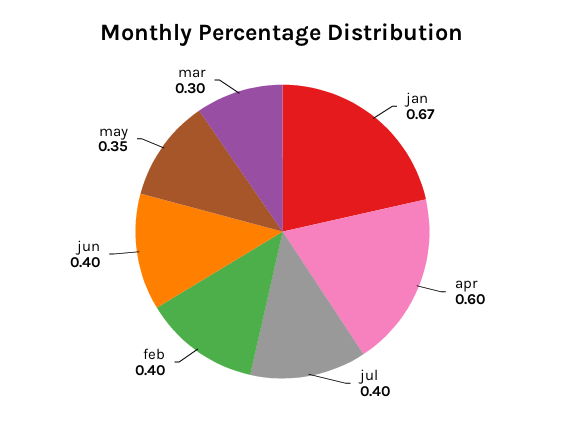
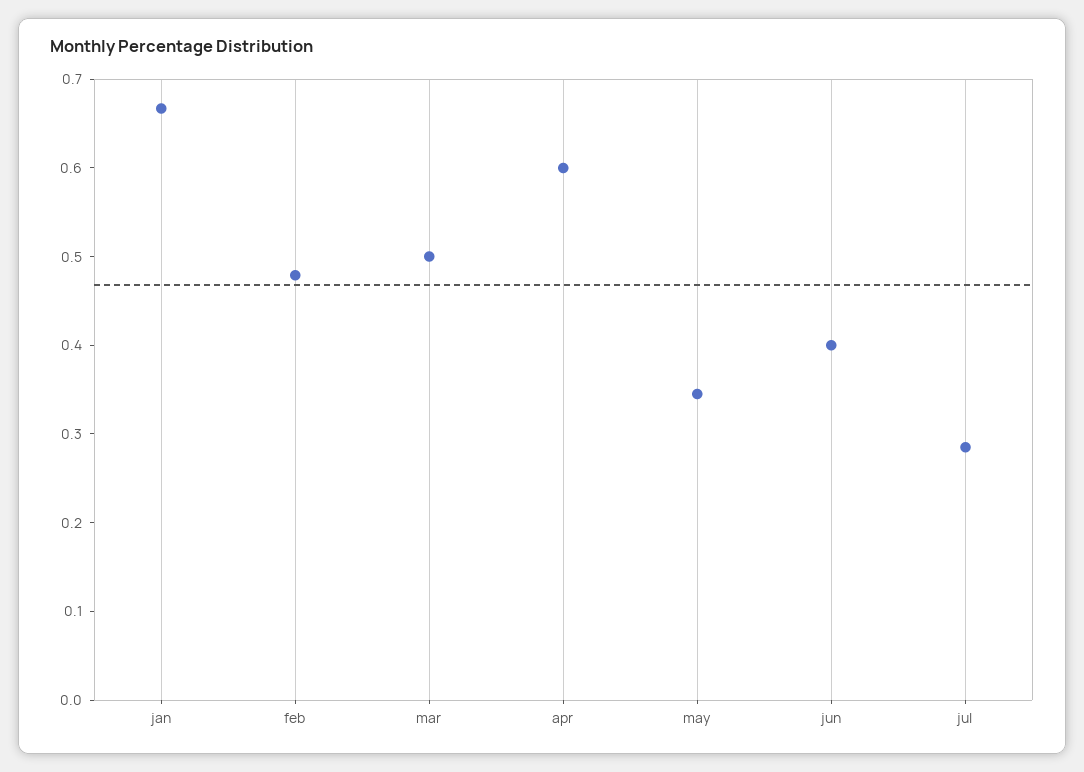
  {
    "jan": 0.67,
    "apr": 0.6,
-   "jul": 0.4,
+   "jul": 0.28,
-   "feb": 0.4,
+   "feb": 0.48,
    "jun": 0.4,
    "may": 0.35,
-   "mar": 0.3
+   "mar": 0.5
  }

